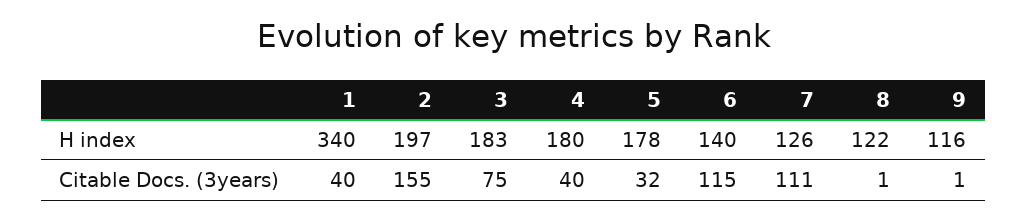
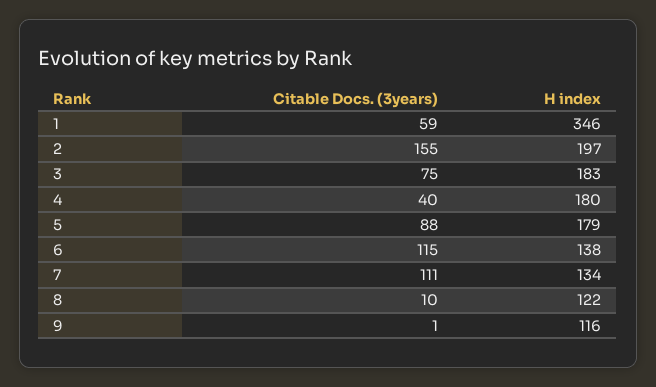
  {
    "1": {
-     "H index": 340,
+     "H index": 346,
-     "Citable Docs. (3years)": 40
+     "Citable Docs. (3years)": 59
    },
    "2": {
      "H index": 197,
      "Citable Docs. (3years)": 155
    },
    "3": {
      "H index": 183,
      "Citable Docs. (3years)": 75
    },
    "4": {
      "H index": 180,
      "Citable Docs. (3years)": 40
    },
    "5": {
-     "H index": 178,
+     "H index": 179,
-     "Citable Docs. (3years)": 32
+     "Citable Docs. (3years)": 88
    },
    "6": {
-     "H index": 140,
+     "H index": 138,
      "Citable Docs. (3years)": 115
    },
    "7": {
-     "H index": 126,
+     "H index": 134,
      "Citable Docs. (3years)": 111
    },
    "8": {
      "H index": 122,
-     "Citable Docs. (3years)": 1
+     "Citable Docs. (3years)": 10
    },
    "9": {
      "H index": 116,
      "Citable Docs. (3years)": 1
    }
  }

